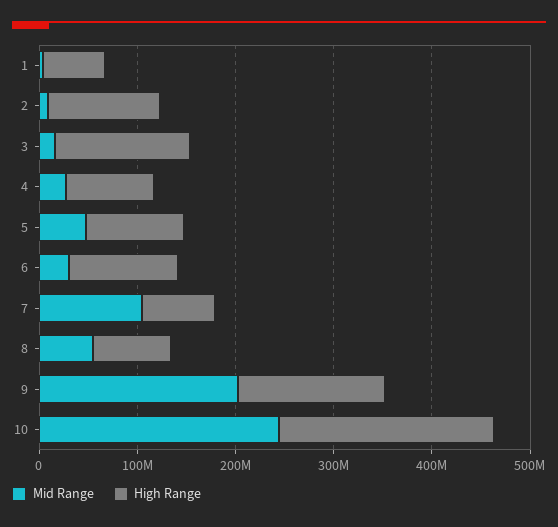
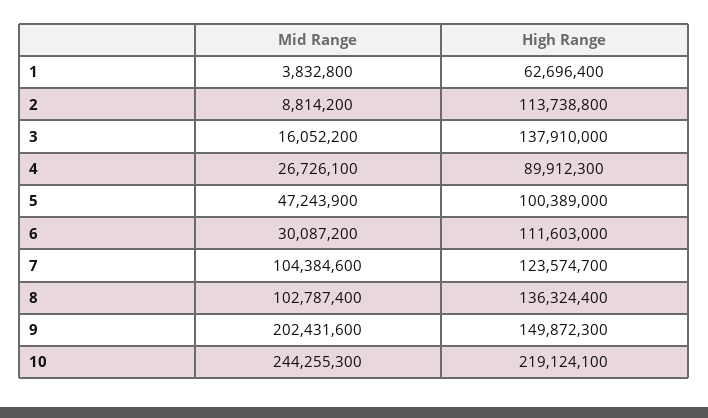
  {
    "Mid Range": {
      "1": 3832800,
      "2": 8814200,
      "3": 16052200,
      "4": 26726100,
      "5": 47243900,
      "6": 30087200,
      "7": 104384600,
-     "8": 60000000,
+     "8": 102787400,
      "9": 202431600,
      "10": 244255300
    },
    "High Range": {
      "1": 62696400,
      "2": 113738800,
      "3": 137910000,
      "4": 89912300,
      "5": 100389000,
      "6": 111603000,
-     "7": 80000000,
+     "7": 123574700,
-     "8": 80000000,
+     "8": 136324400,
      "9": 149872300,
      "10": 219124100
    }
  }

